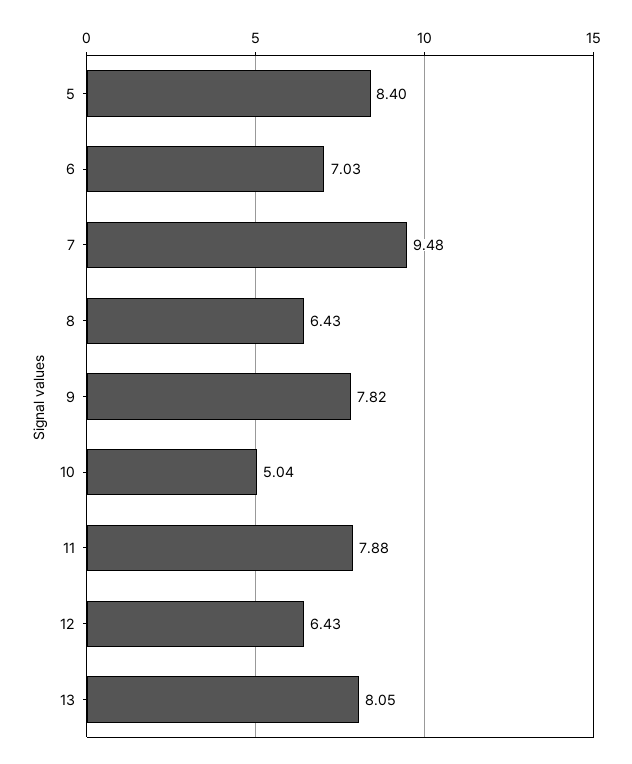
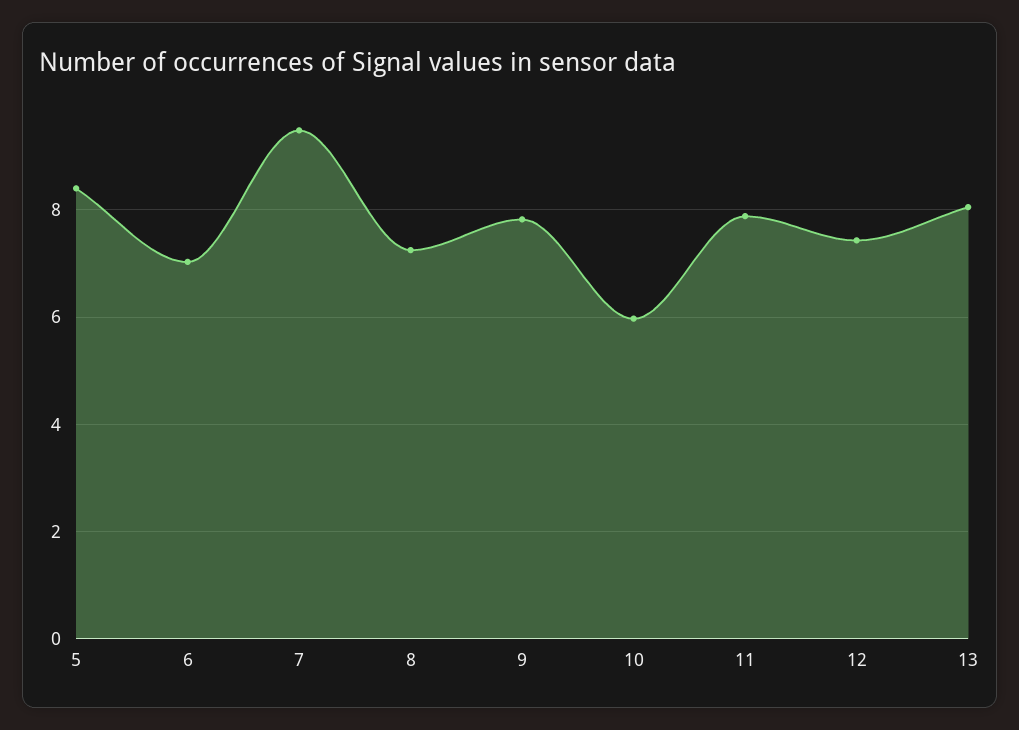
  {
    "5": 8.4,
    "6": 7.03,
    "7": 9.48,
-   "8": 6.43,
+   "8": 7.2,
    "9": 7.82,
-   "10": 5.04,
+   "10": 6,
    "11": 7.88,
-   "12": 6.43,
+   "12": 7.4,
    "13": 8.05
  }

